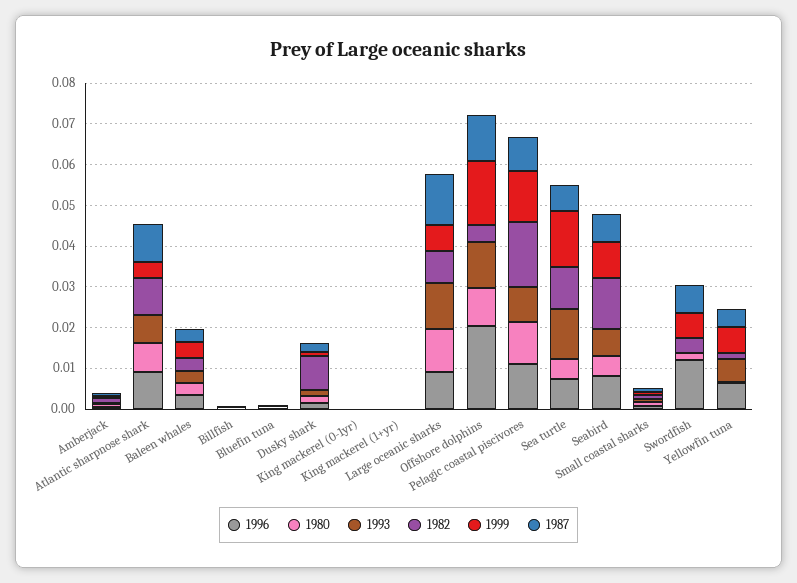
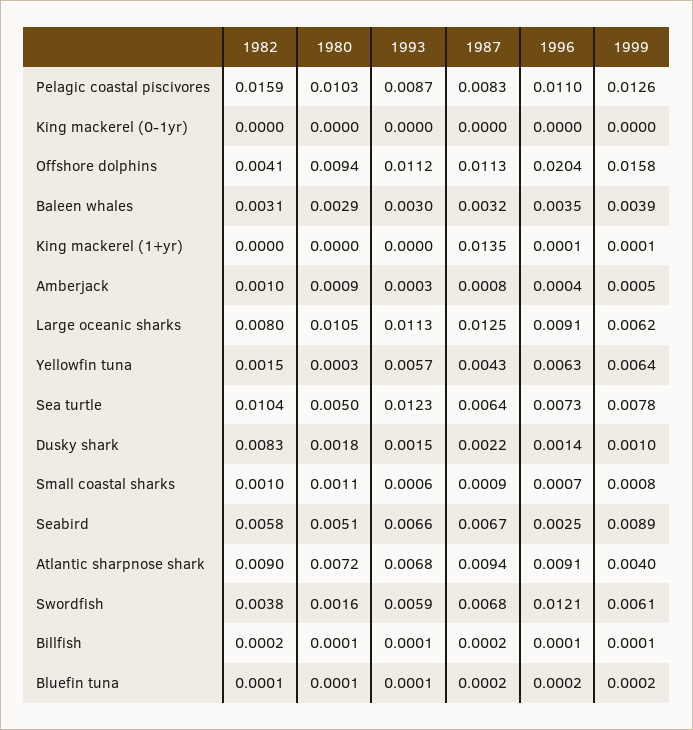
  {
    "1996": {
      "Amberjack": 0.0004,
      "Atlantic sharpnose shark": 0.0091,
      "Baleen whales": 0.0035,
      "Billfish": 0.0001,
      "Bluefin tuna": 0.0002,
      "Dusky shark": 0.0014,
      "King mackerel (0-1yr)": 0,
      "King mackerel (1+yr)": 0.0001,
      "Large oceanic sharks": 0.0091,
      "Offshore dolphins": 0.0204,
      "Pelagic coastal piscivores": 0.011,
      "Sea turtle": 0.0073,
-     "Seabird": 0.008,
+     "Seabird": 0.0025,
      "Small coastal sharks": 0.0007,
      "Swordfish": 0.0121,
      "Yellowfin tuna": 0.0063
    },
    "1980": {
      "Amberjack": 0.0009,
      "Atlantic sharpnose shark": 0.0072,
      "Baleen whales": 0.0029,
      "Billfish": 0.0001,
      "Bluefin tuna": 0.0001,
      "Dusky shark": 0.0018,
      "King mackerel (0-1yr)": 0,
      "King mackerel (1+yr)": 0,
      "Large oceanic sharks": 0.0105,
      "Offshore dolphins": 0.0094,
      "Pelagic coastal piscivores": 0.0103,
      "Sea turtle": 0.005,
      "Seabird": 0.0051,
      "Small coastal sharks": 0.0011,
      "Swordfish": 0.0016,
      "Yellowfin tuna": 0.0003
    },
    "1993": {
      "Amberjack": 0.0003,
      "Atlantic sharpnose shark": 0.0068,
      "Baleen whales": 0.003,
      "Billfish": 0.0001,
      "Bluefin tuna": 0.0001,
      "Dusky shark": 0.0015,
      "King mackerel (0-1yr)": 0,
      "King mackerel (1+yr)": 0,
      "Large oceanic sharks": 0.0113,
      "Offshore dolphins": 0.0112,
      "Pelagic coastal piscivores": 0.0087,
      "Sea turtle": 0.0123,
      "Seabird": 0.0066,
      "Small coastal sharks": 0.0006,
-     "Swordfish": 0,
+     "Swordfish": 0.0059,
      "Yellowfin tuna": 0.0057
    },
    "1982": {
      "Amberjack": 0.001,
      "Atlantic sharpnose shark": 0.009,
      "Baleen whales": 0.0031,
      "Billfish": 0.0002,
      "Bluefin tuna": 0.0001,
      "Dusky shark": 0.0083,
      "King mackerel (0-1yr)": 0,
      "King mackerel (1+yr)": 0,
      "Large oceanic sharks": 0.008,
      "Offshore dolphins": 0.0041,
      "Pelagic coastal piscivores": 0.0159,
      "Sea turtle": 0.0104,
-     "Seabird": 0.012,
+     "Seabird": 0.0058,
      "Small coastal sharks": 0.001,
      "Swordfish": 0.0038,
      "Yellowfin tuna": 0.0015
    },
    "1999": {
      "Amberjack": 0.0005,
      "Atlantic sharpnose shark": 0.004,
      "Baleen whales": 0.0039,
      "Billfish": 0.0001,
      "Bluefin tuna": 0.0002,
      "Dusky shark": 0.001,
      "King mackerel (0-1yr)": 0,
      "King mackerel (1+yr)": 0.0001,
      "Large oceanic sharks": 0.0062,
      "Offshore dolphins": 0.0158,
      "Pelagic coastal piscivores": 0.0126,
-     "Sea turtle": 0.014,
+     "Sea turtle": 0.0078,
      "Seabird": 0.0089,
      "Small coastal sharks": 0.0008,
      "Swordfish": 0.0061,
      "Yellowfin tuna": 0.0064
    },
    "1987": {
      "Amberjack": 0.0008,
      "Atlantic sharpnose shark": 0.0094,
      "Baleen whales": 0.0032,
      "Billfish": 0.0002,
      "Bluefin tuna": 0.0002,
      "Dusky shark": 0.0022,
      "King mackerel (0-1yr)": 0,
-     "King mackerel (1+yr)": 0,
+     "King mackerel (1+yr)": 0.0135,
      "Large oceanic sharks": 0.0125,
      "Offshore dolphins": 0.0113,
      "Pelagic coastal piscivores": 0.0083,
      "Sea turtle": 0.0064,
      "Seabird": 0.0067,
      "Small coastal sharks": 0.0009,
      "Swordfish": 0.0068,
      "Yellowfin tuna": 0.0043
    }
  }

